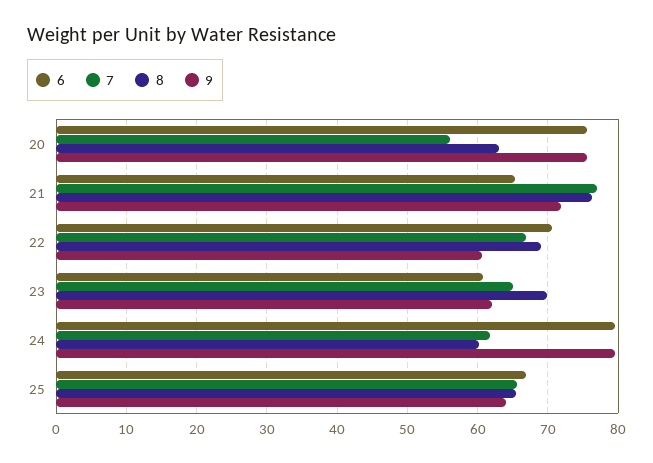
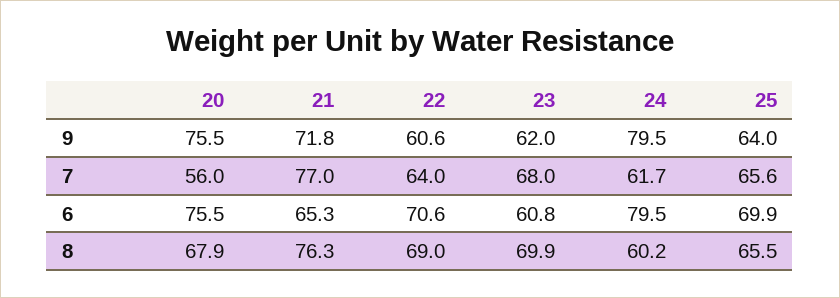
  {
    "6": {
      "20": 75.5,
      "21": 65.3,
      "22": 70.6,
      "23": 60.8,
      "24": 79.5,
-     "25": 67
+     "25": 69.9
    },
    "7": {
      "20": 56,
      "21": 77,
-     "22": 67,
+     "22": 64,
-     "23": 65,
+     "23": 68,
      "24": 61.7,
      "25": 65.6
    },
    "8": {
-     "20": 63,
+     "20": 67.9,
      "21": 76.3,
      "22": 69,
      "23": 69.9,
      "24": 60.2,
      "25": 65.5
    },
    "9": {
      "20": 75.5,
      "21": 71.8,
      "22": 60.6,
      "23": 62,
      "24": 79.5,
      "25": 64
    }
  }

